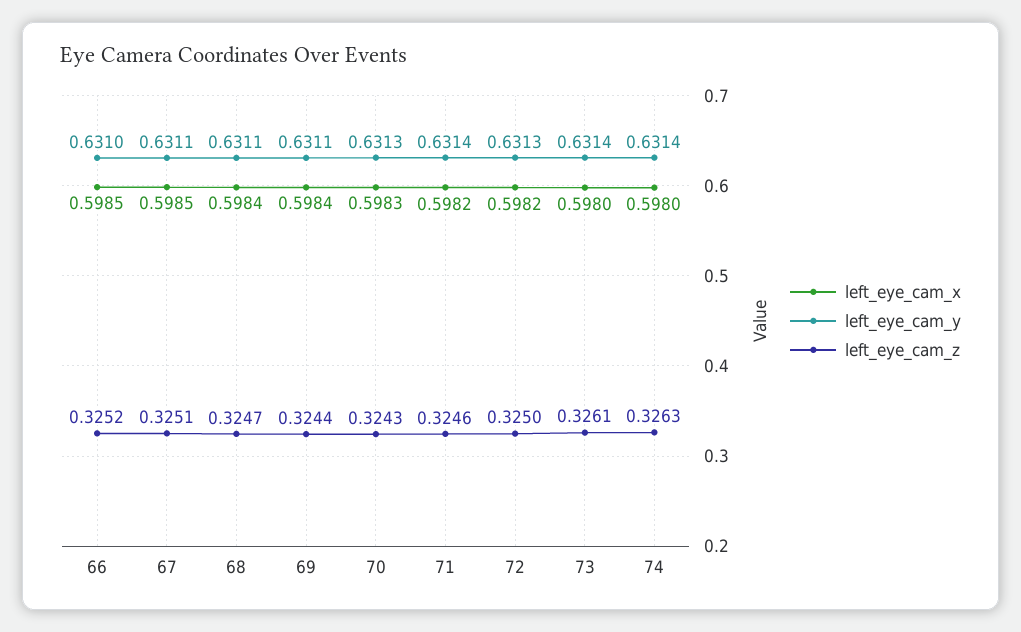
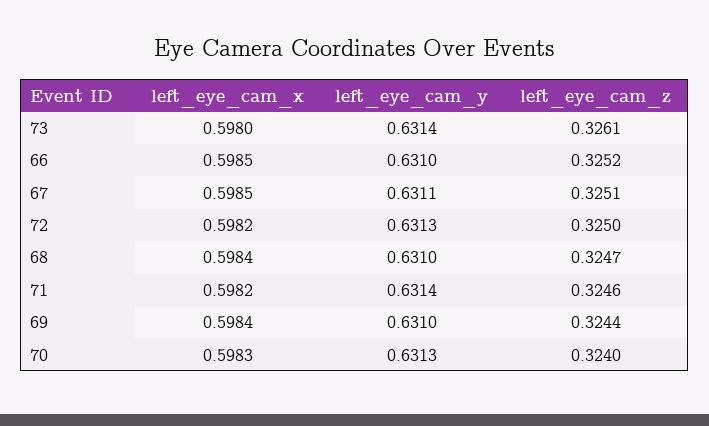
  {
    "left_eye_cam_x": {
      "66": 0.5985,
      "67": 0.5985,
      "68": 0.5984,
      "69": 0.5984,
      "70": 0.5983,
      "71": 0.5982,
      "72": 0.5982,
-     "73": 0.598,
+     "73": 0.598
-     "74": 0.598
    },
    "left_eye_cam_y": {
      "66": 0.631,
      "67": 0.6311,
-     "68": 0.6311,
+     "68": 0.631,
-     "69": 0.6311,
+     "69": 0.631,
      "70": 0.6313,
      "71": 0.6314,
      "72": 0.6313,
-     "73": 0.6314,
+     "73": 0.6314
-     "74": 0.6314
    },
    "left_eye_cam_z": {
      "66": 0.3252,
      "67": 0.3251,
      "68": 0.3247,
      "69": 0.3244,
-     "70": 0.3243,
+     "70": 0.324,
      "71": 0.3246,
      "72": 0.325,
-     "73": 0.3261,
+     "73": 0.3261
-     "74": 0.3263
    }
  }

